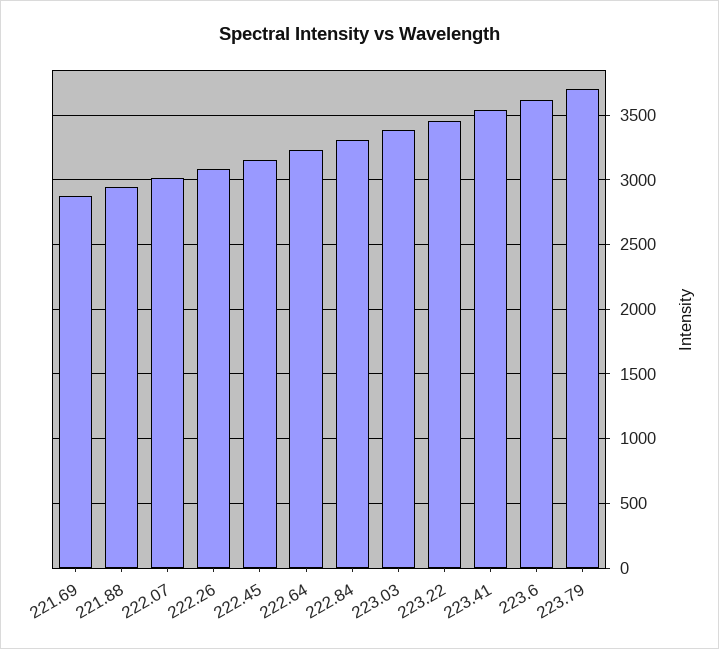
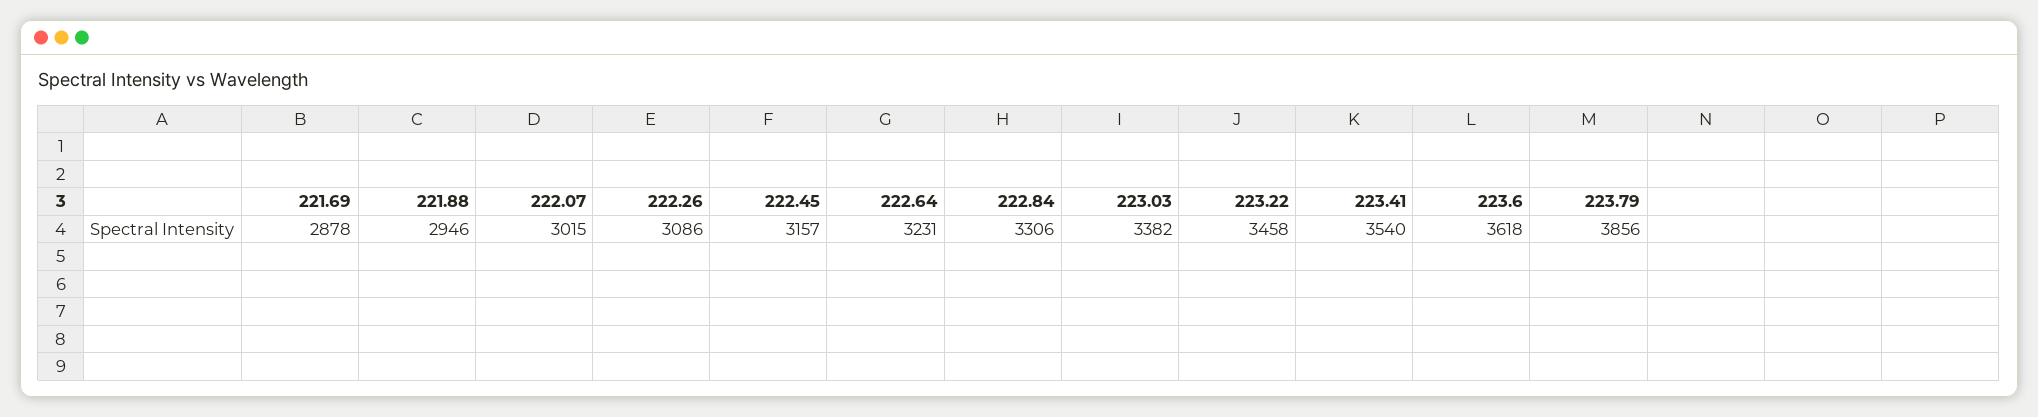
  {
    "221.69": 2878,
    "221.88": 2946,
    "222.07": 3015,
    "222.26": 3086,
    "222.45": 3157,
    "222.64": 3231,
    "222.84": 3306,
    "223.03": 3382,
    "223.22": 3458,
    "223.41": 3540,
    "223.6": 3618,
-   "223.79": 3700
+   "223.79": 3856
  }

